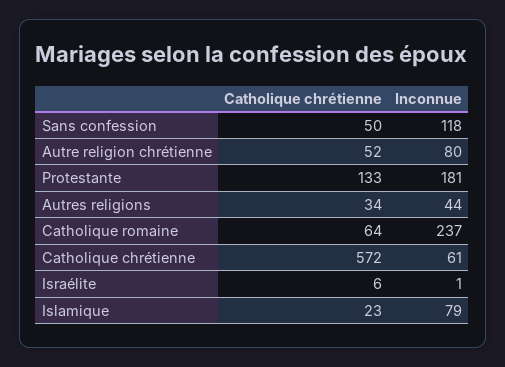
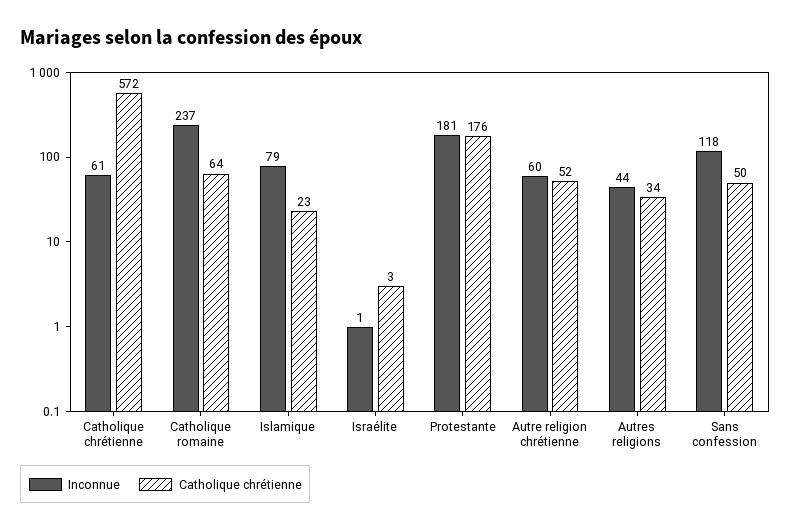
  {
    "Catholique chrétienne": {
      "Sans confession": 50,
      "Autre religion chrétienne": 52,
-     "Protestante": 133,
+     "Protestante": 176,
      "Autres religions": 34,
      "Catholique romaine": 64,
      "Catholique chrétienne": 572,
-     "Israélite": 6,
+     "Israélite": 3,
      "Islamique": 23
    },
    "Inconnue": {
      "Sans confession": 118,
-     "Autre religion chrétienne": 80,
+     "Autre religion chrétienne": 60,
      "Protestante": 181,
      "Autres religions": 44,
      "Catholique romaine": 237,
      "Catholique chrétienne": 61,
      "Israélite": 1,
      "Islamique": 79
    }
  }

